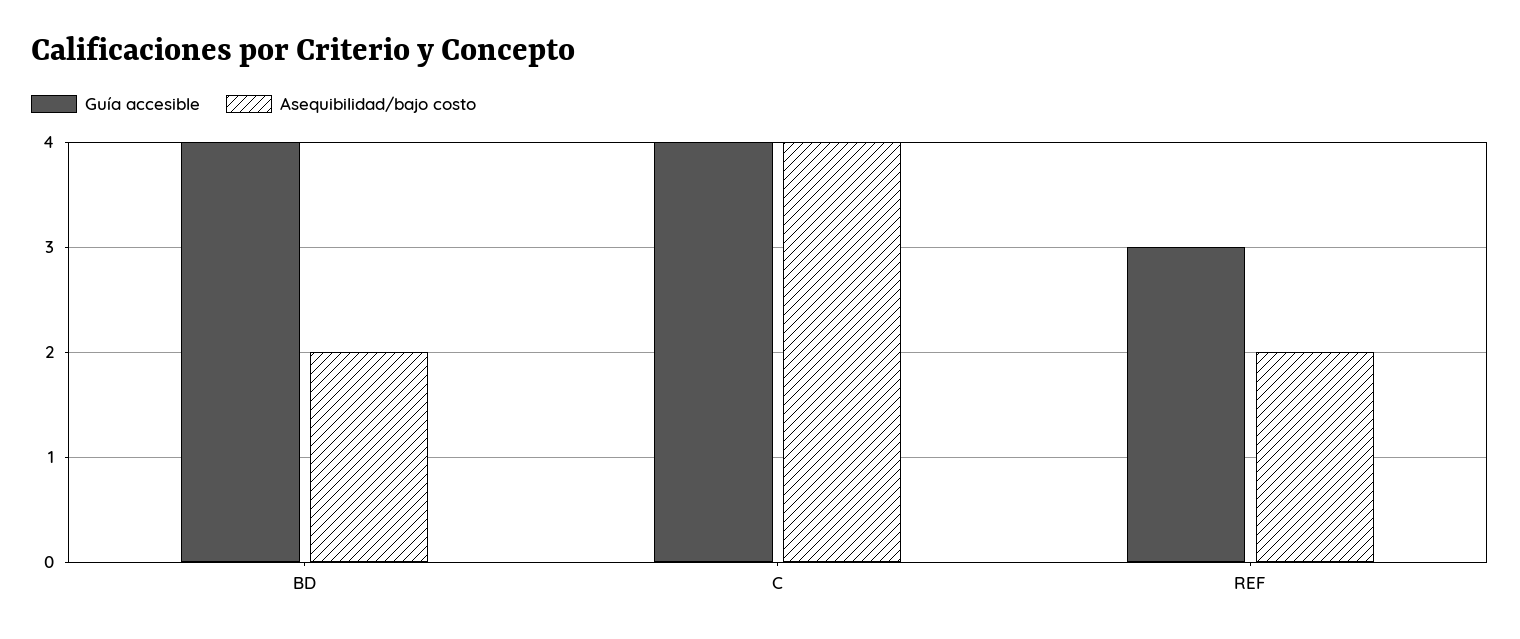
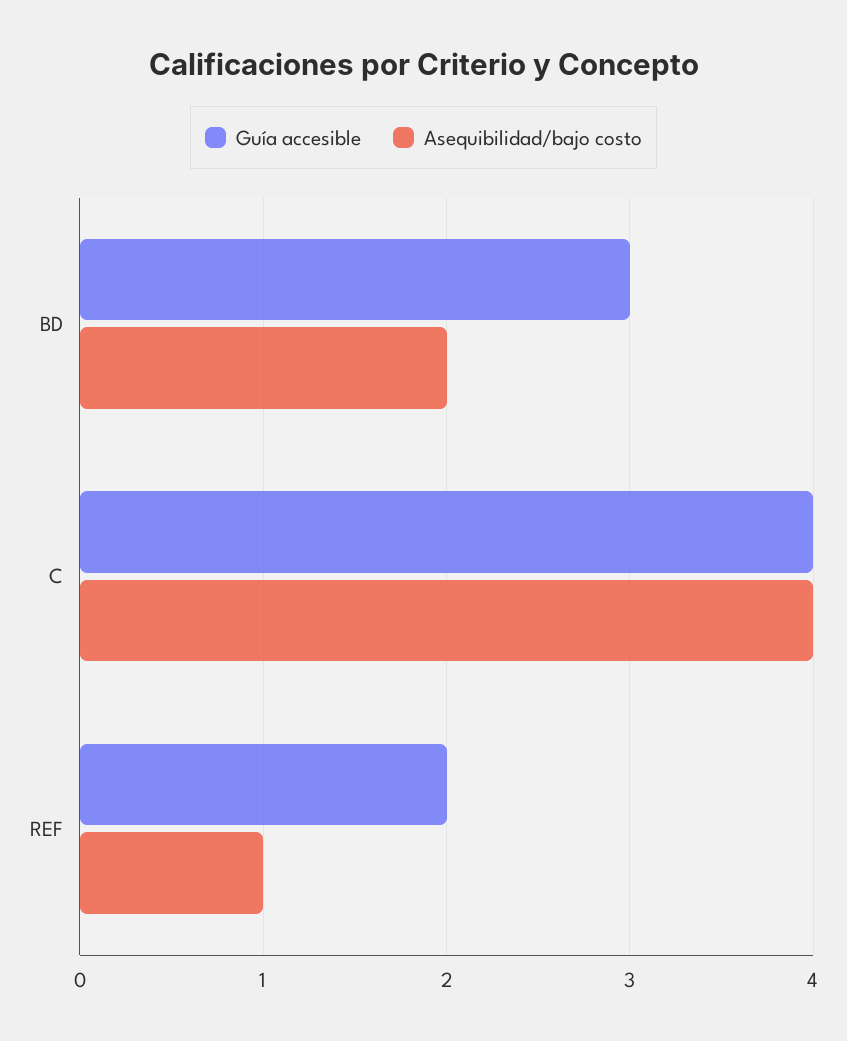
  {
    "Guía accesible": {
-     "BD": 4,
+     "BD": 3,
      "C": 4,
-     "REF": 3
+     "REF": 2
    },
    "Asequibilidad/bajo costo": {
      "BD": 2,
      "C": 4,
-     "REF": 2
+     "REF": 1
    }
  }

